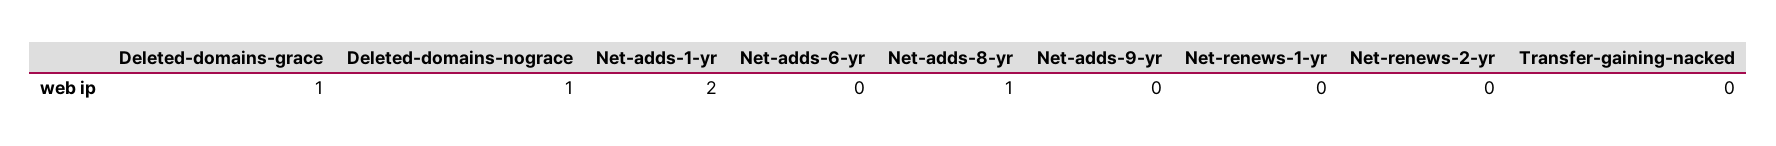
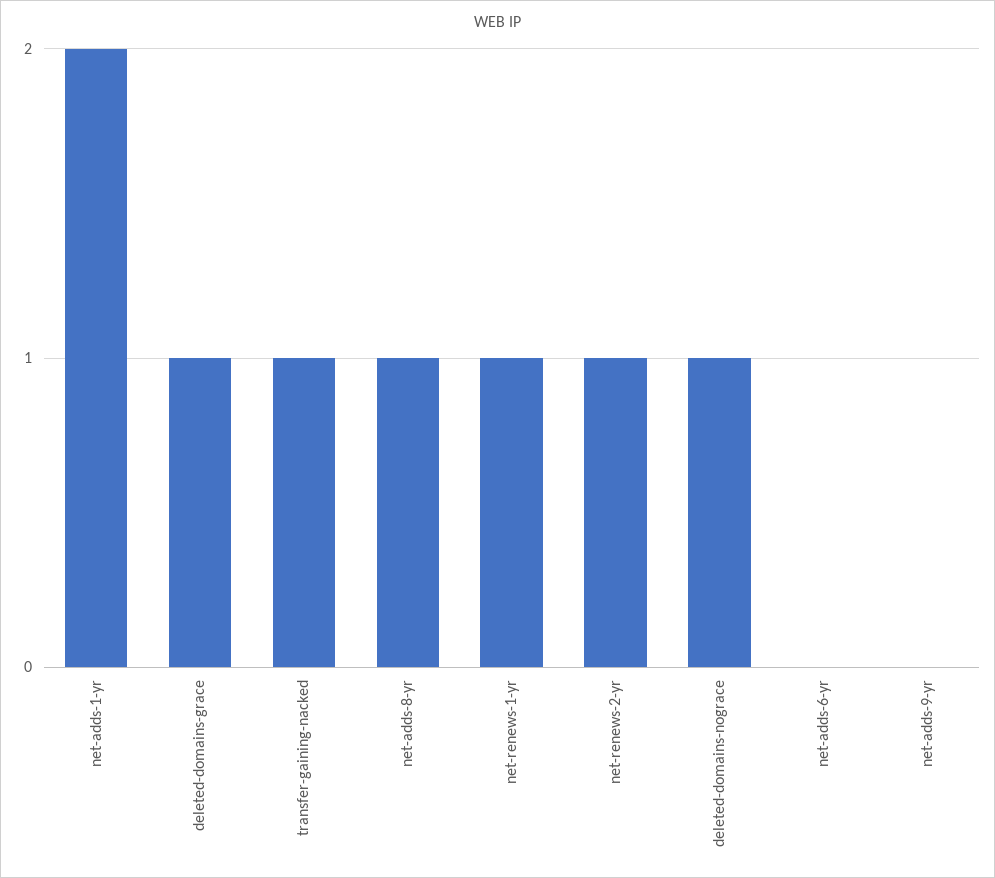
  {
    "Deleted-domains-grace": 1,
    "Deleted-domains-nograce": 1,
    "Net-adds-1-yr": 2,
    "Net-adds-6-yr": 0,
    "Net-adds-8-yr": 1,
    "Net-adds-9-yr": 0,
-   "Net-renews-1-yr": 0,
+   "Net-renews-1-yr": 1,
-   "Net-renews-2-yr": 0,
+   "Net-renews-2-yr": 1,
-   "Transfer-gaining-nacked": 0
+   "Transfer-gaining-nacked": 1
  }

